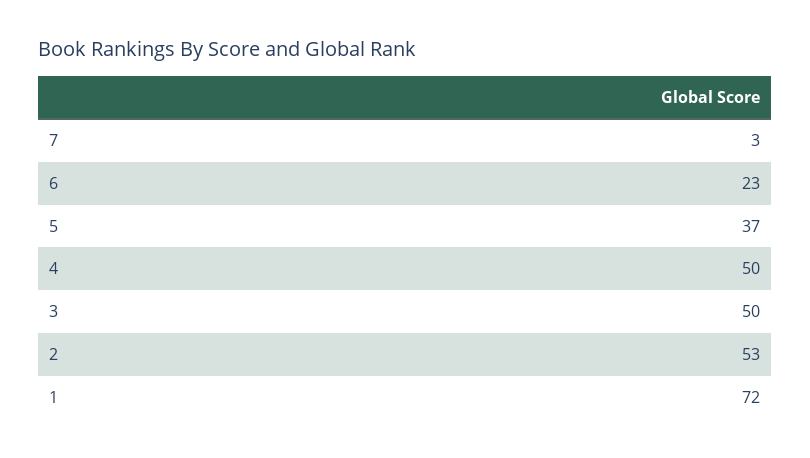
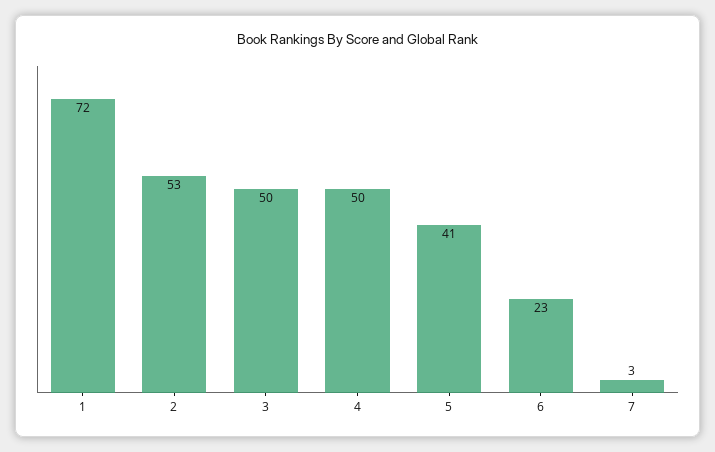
  {
    "7": 3,
    "6": 23,
-   "5": 37,
+   "5": 41,
    "4": 50,
    "3": 50,
    "2": 53,
    "1": 72
  }

